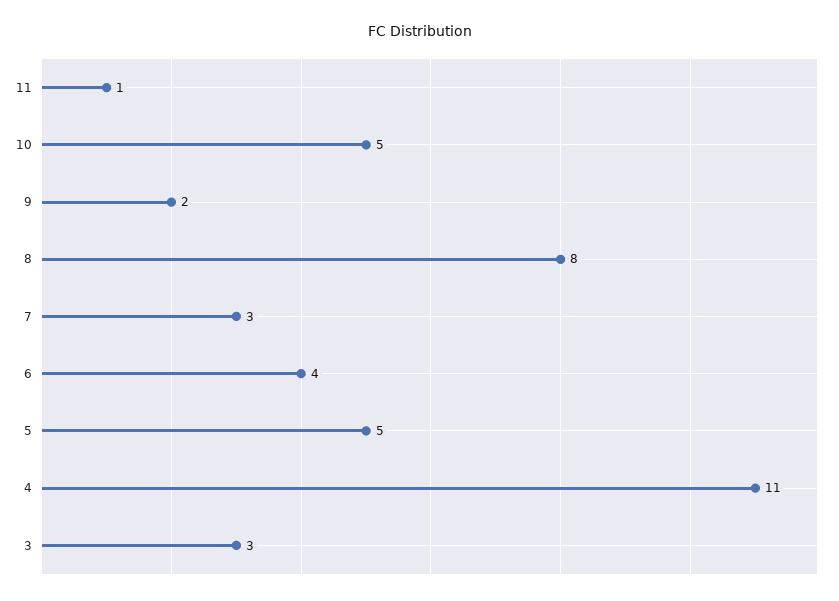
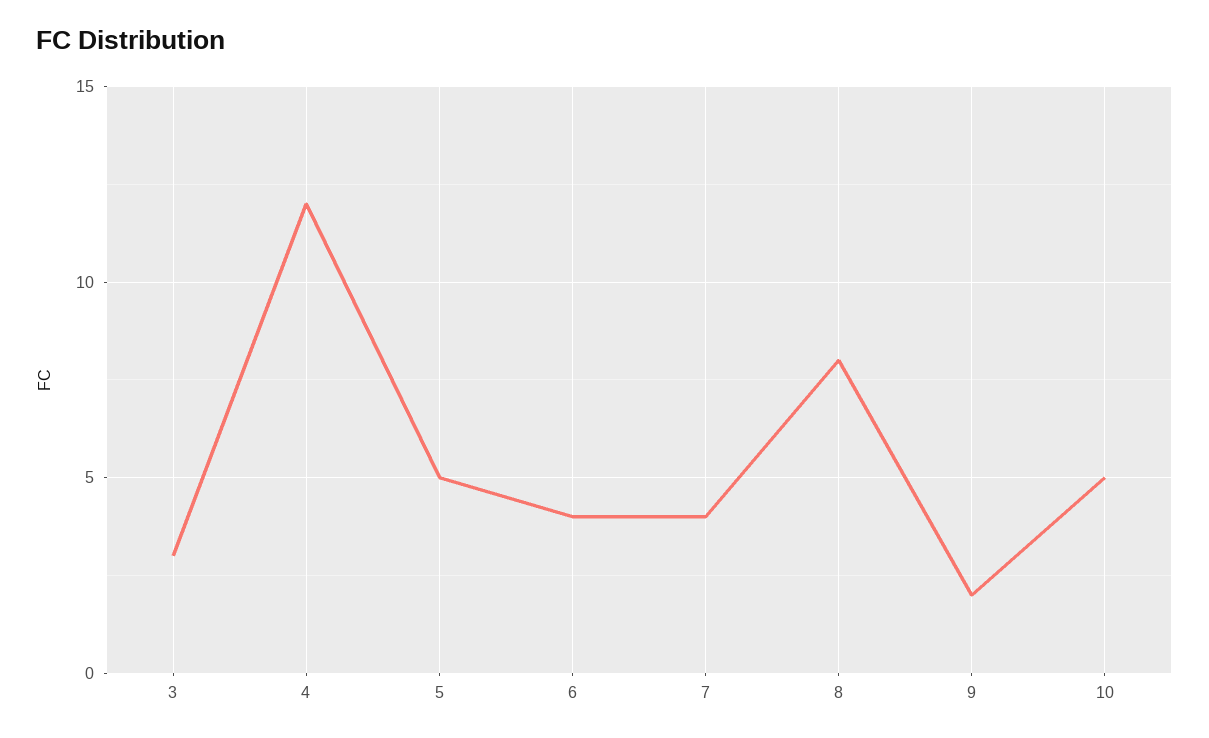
  {
-   "11": 1,
    "10": 5,
    "9": 2,
    "8": 8,
-   "7": 3,
+   "7": 4,
    "6": 4,
    "5": 5,
-   "4": 11,
+   "4": 12,
    "3": 3
  }

